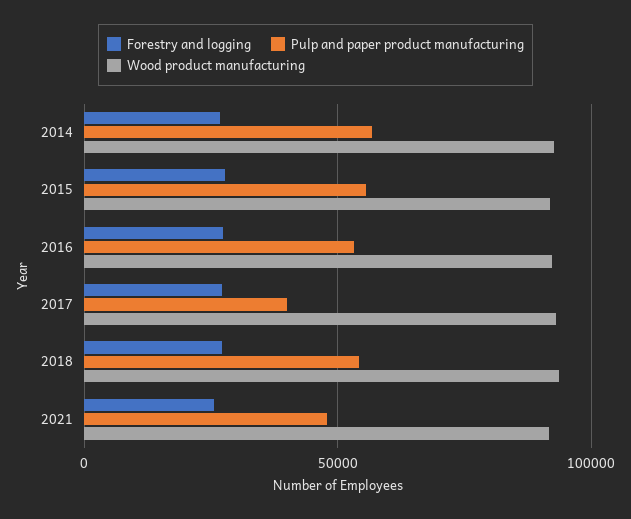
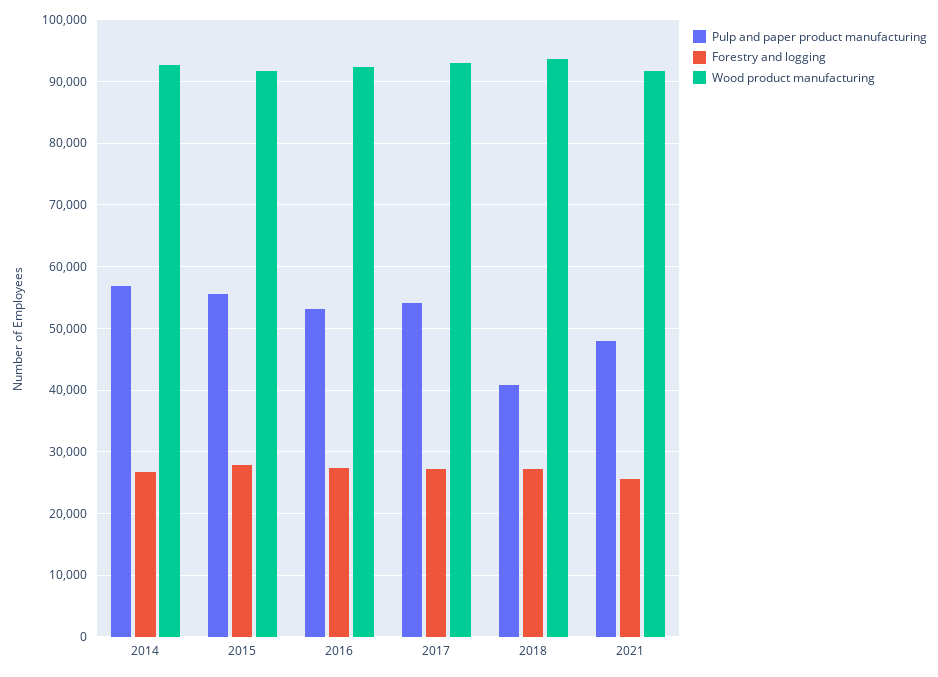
  {
    "Forestry and logging": {
      "2014": 27000,
      "2015": 28000,
      "2016": 27000,
      "2017": 27000,
      "2018": 27000,
      "2021": 26000
    },
    "Pulp and paper product manufacturing": {
      "2014": 57000,
      "2015": 56000,
      "2016": 53000,
-     "2017": 40000,
+     "2017": 54000,
-     "2018": 55000,
+     "2018": 41000,
      "2021": 48000
    },
    "Wood product manufacturing": {
      "2014": 93000,
      "2015": 92000,
      "2016": 92000,
      "2017": 93000,
      "2018": 94000,
      "2021": 92000
    }
  }

